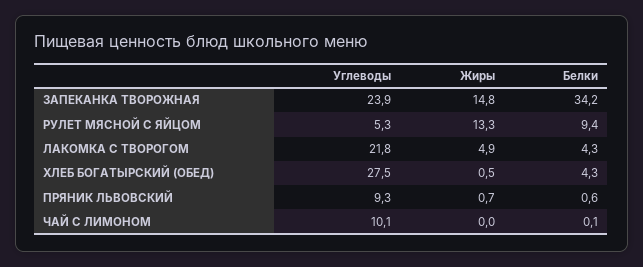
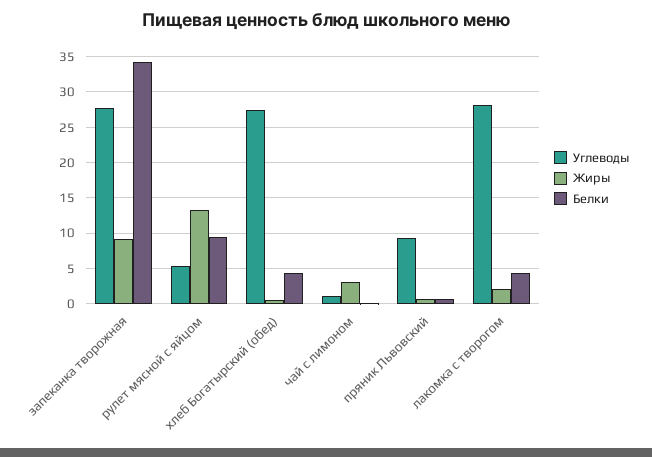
  {
    "Углеводы": {
-     "ЗАПЕКАНКА ТВОРОЖНАЯ": 23.9,
+     "ЗАПЕКАНКА ТВОРОЖНАЯ": 28,
      "РУЛЕТ МЯСНОЙ С ЯЙЦОМ": 5.3,
-     "ЛАКОМКА С ТВОРОГОМ": 21.8,
+     "ЛАКОМКА С ТВОРОГОМ": 28,
      "ХЛЕБ БОГАТЫРСКИЙ (ОБЕД)": 27.5,
      "ПРЯНИК ЛЬВОВСКИЙ": 9.3,
-     "ЧАЙ С ЛИМОНОМ": 10.1
+     "ЧАЙ С ЛИМОНОМ": 1
    },
    "Жиры": {
-     "ЗАПЕКАНКА ТВОРОЖНАЯ": 14.8,
+     "ЗАПЕКАНКА ТВОРОЖНАЯ": 9,
      "РУЛЕТ МЯСНОЙ С ЯЙЦОМ": 13.3,
-     "ЛАКОМКА С ТВОРОГОМ": 4.9,
+     "ЛАКОМКА С ТВОРОГОМ": 2,
      "ХЛЕБ БОГАТЫРСКИЙ (ОБЕД)": 0.5,
      "ПРЯНИК ЛЬВОВСКИЙ": 0.7,
-     "ЧАЙ С ЛИМОНОМ": 0
+     "ЧАЙ С ЛИМОНОМ": 3
    },
    "Белки": {
      "ЗАПЕКАНКА ТВОРОЖНАЯ": 34.2,
      "РУЛЕТ МЯСНОЙ С ЯЙЦОМ": 9.4,
      "ЛАКОМКА С ТВОРОГОМ": 4.3,
      "ХЛЕБ БОГАТЫРСКИЙ (ОБЕД)": 4.3,
      "ПРЯНИК ЛЬВОВСКИЙ": 0.6,
      "ЧАЙ С ЛИМОНОМ": 0.1
    }
  }

